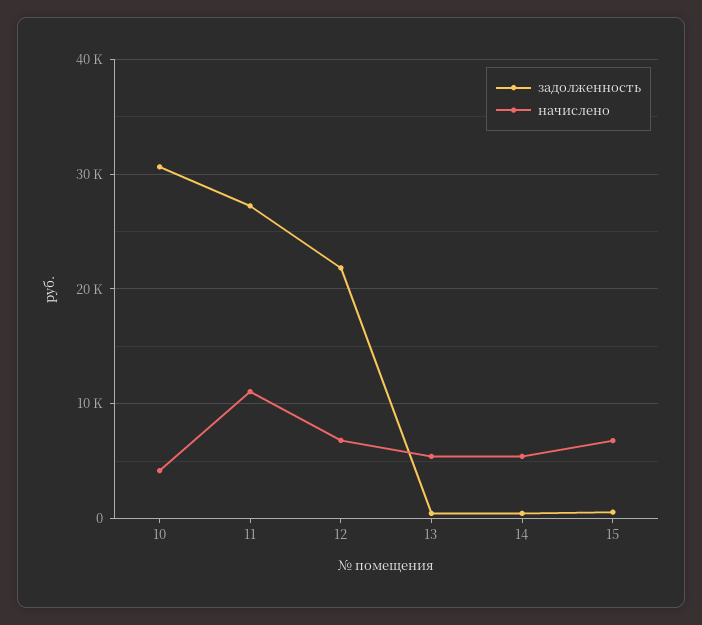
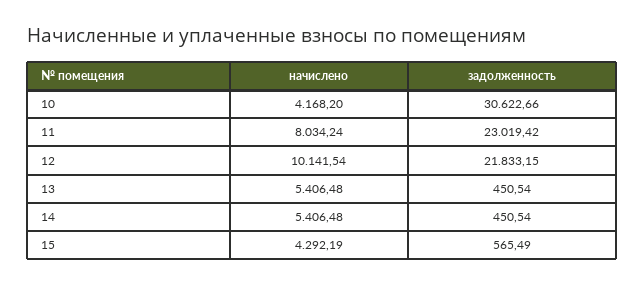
  {
    "задолженность": {
      "10": 30622.66,
-     "11": 27000,
+     "11": 23019.42,
      "12": 21833.15,
      "13": 450.54,
      "14": 450.54,
      "15": 565.49
    },
    "начислено": {
      "10": 4168.2,
-     "11": 11000,
+     "11": 8034.24,
-     "12": 7000,
+     "12": 10141.54,
      "13": 5406.48,
      "14": 5406.48,
-     "15": 7000
+     "15": 4292.19
    }
  }

